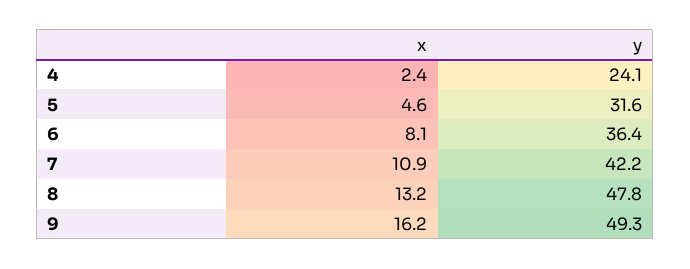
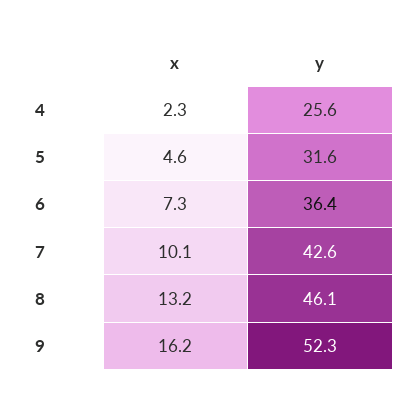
  {
    "x": {
-     "4": 2.4,
+     "4": 2.3,
      "5": 4.6,
-     "6": 8.1,
+     "6": 7.3,
-     "7": 10.9,
+     "7": 10.1,
      "8": 13.2,
      "9": 16.2
    },
    "y": {
-     "4": 24.1,
+     "4": 25.6,
      "5": 31.6,
      "6": 36.4,
-     "7": 42.2,
+     "7": 42.6,
-     "8": 47.8,
+     "8": 46.1,
-     "9": 49.3
+     "9": 52.3
    }
  }

